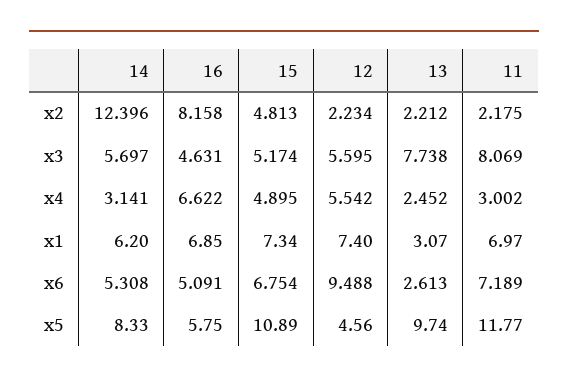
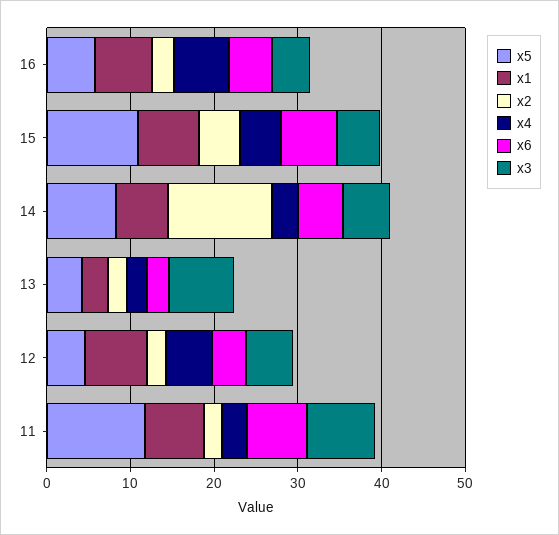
  {
    "x2": {
      "14": 12.396,
-     "16": 8.158,
+     "16": 2,
      "15": 4.813,
      "12": 2.234,
      "13": 2.212,
      "11": 2.175
    },
    "x3": {
      "14": 5.697,
      "16": 4.631,
      "15": 5.174,
      "12": 5.595,
      "13": 7.738,
      "11": 8.069
    },
    "x4": {
      "14": 3.141,
      "16": 6.622,
      "15": 4.895,
      "12": 5.542,
      "13": 2.452,
      "11": 3.002
    },
    "x1": {
      "14": 6.2,
      "16": 6.85,
      "15": 7.34,
      "12": 7.4,
      "13": 3.07,
      "11": 6.97
    },
    "x6": {
      "14": 5.308,
      "16": 5.091,
      "15": 6.754,
-     "12": 9.488,
+     "12": 4,
      "13": 2.613,
      "11": 7.189
    },
    "x5": {
      "14": 8.33,
      "16": 5.75,
      "15": 10.89,
      "12": 4.56,
-     "13": 9.74,
+     "13": 4,
      "11": 11.77
    }
  }

